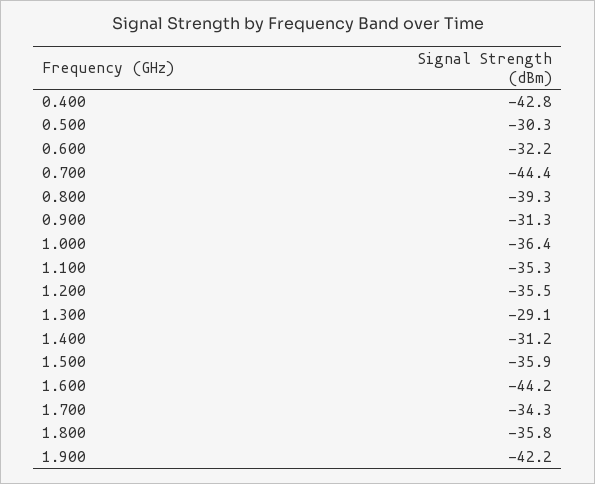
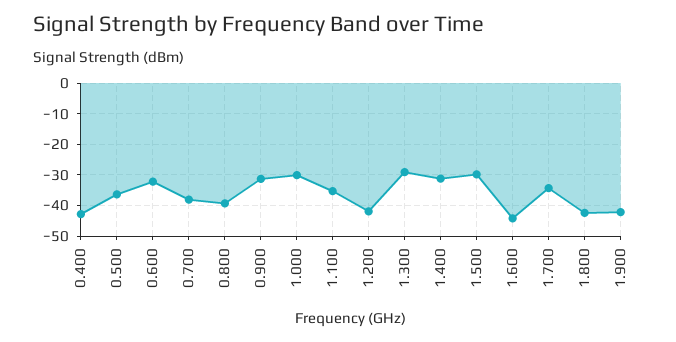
  {
    "0.400": -42.8,
-   "0.500": -30.3,
+   "0.500": -36,
    "0.600": -32.2,
-   "0.700": -44.4,
+   "0.700": -38,
    "0.800": -39.3,
    "0.900": -31.3,
-   "1.000": -36.4,
+   "1.000": -30,
    "1.100": -35.3,
-   "1.200": -35.5,
+   "1.200": -42,
    "1.300": -29.1,
    "1.400": -31.2,
-   "1.500": -35.9,
+   "1.500": -30,
    "1.600": -44.2,
    "1.700": -34.3,
-   "1.800": -35.8,
+   "1.800": -42,
    "1.900": -42.2
  }

